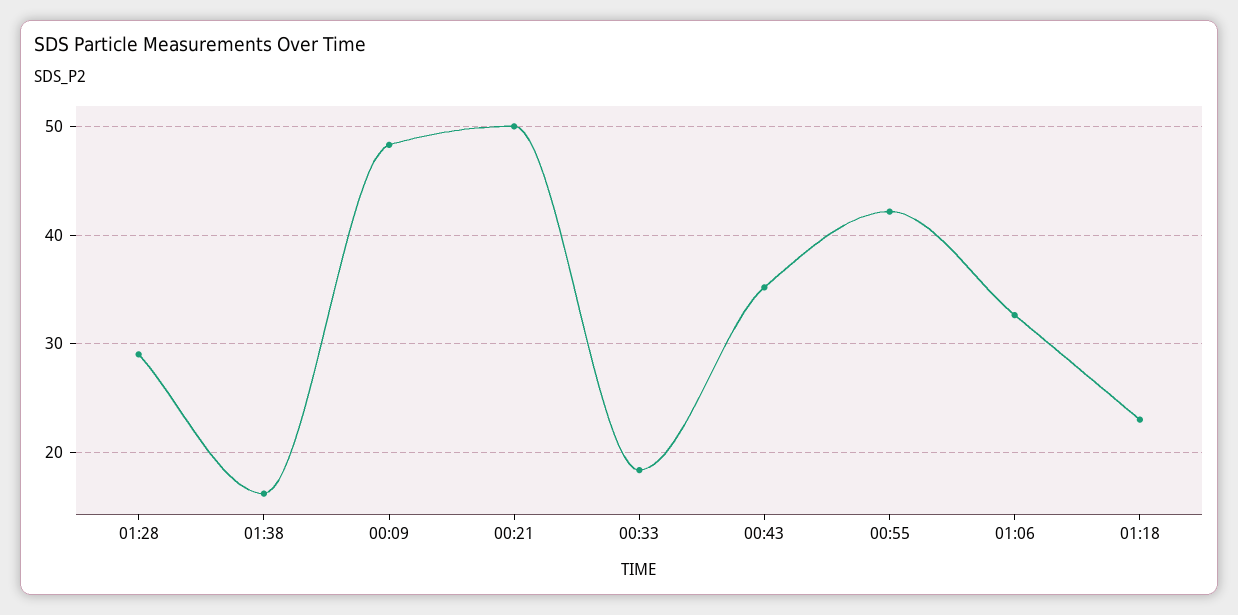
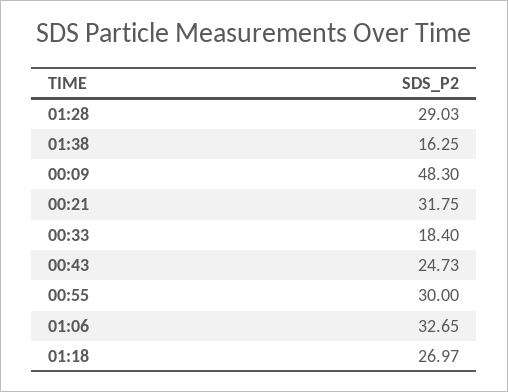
  {
    "01:28": 29.03,
    "01:38": 16.25,
    "00:09": 48.3,
-   "00:21": 50,
+   "00:21": 31.75,
    "00:33": 18.4,
-   "00:43": 35,
+   "00:43": 24.73,
-   "00:55": 42,
+   "00:55": 30,
    "01:06": 32.65,
-   "01:18": 23
+   "01:18": 26.97
  }

